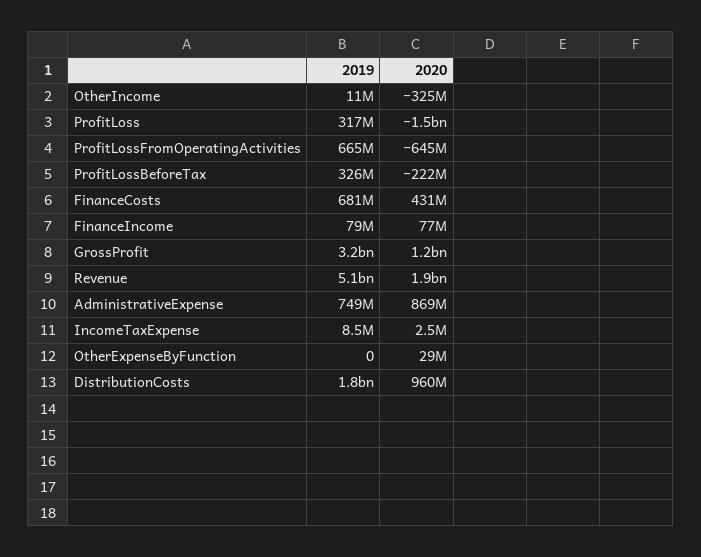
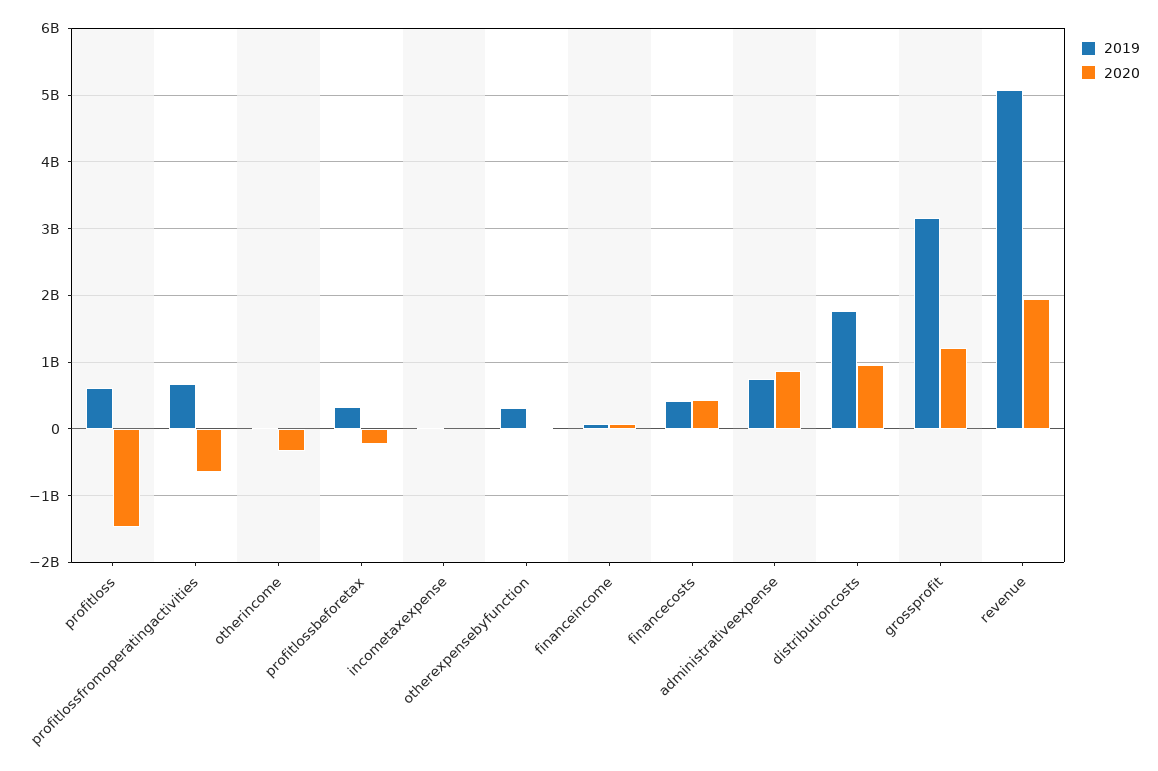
  {
    "2019": {
      "OtherIncome": 11000000,
-     "ProfitLoss": 317000000,
+     "ProfitLoss": 600000000,
      "ProfitLossFromOperatingActivities": 665000000,
      "ProfitLossBeforeTax": 326000000,
-     "FinanceCosts": 681000000,
+     "FinanceCosts": 400000000,
      "FinanceIncome": 79000000,
      "GrossProfit": 3200000000,
      "Revenue": 5100000000,
      "AdministrativeExpense": 749000000,
      "IncomeTaxExpense": 8500000,
-     "OtherExpenseByFunction": 0,
+     "OtherExpenseByFunction": 300000000,
      "DistributionCosts": 1800000000
    },
    "2020": {
      "OtherIncome": -325000000,
      "ProfitLoss": -1500000000,
      "ProfitLossFromOperatingActivities": -645000000,
      "ProfitLossBeforeTax": -222000000,
      "FinanceCosts": 431000000,
      "FinanceIncome": 77000000,
      "GrossProfit": 1200000000,
      "Revenue": 1900000000,
      "AdministrativeExpense": 869000000,
      "IncomeTaxExpense": 2500000,
      "OtherExpenseByFunction": 29000000,
      "DistributionCosts": 960000000
    }
  }

